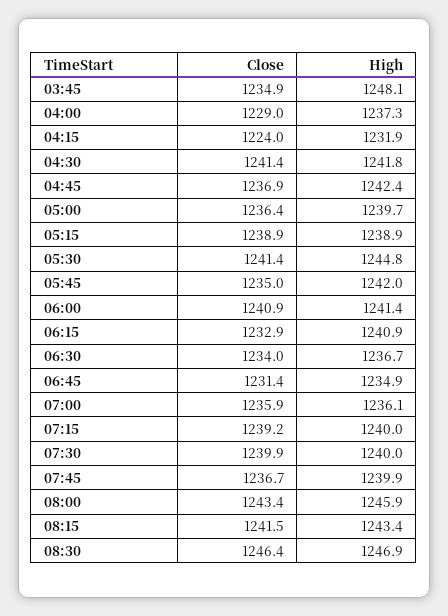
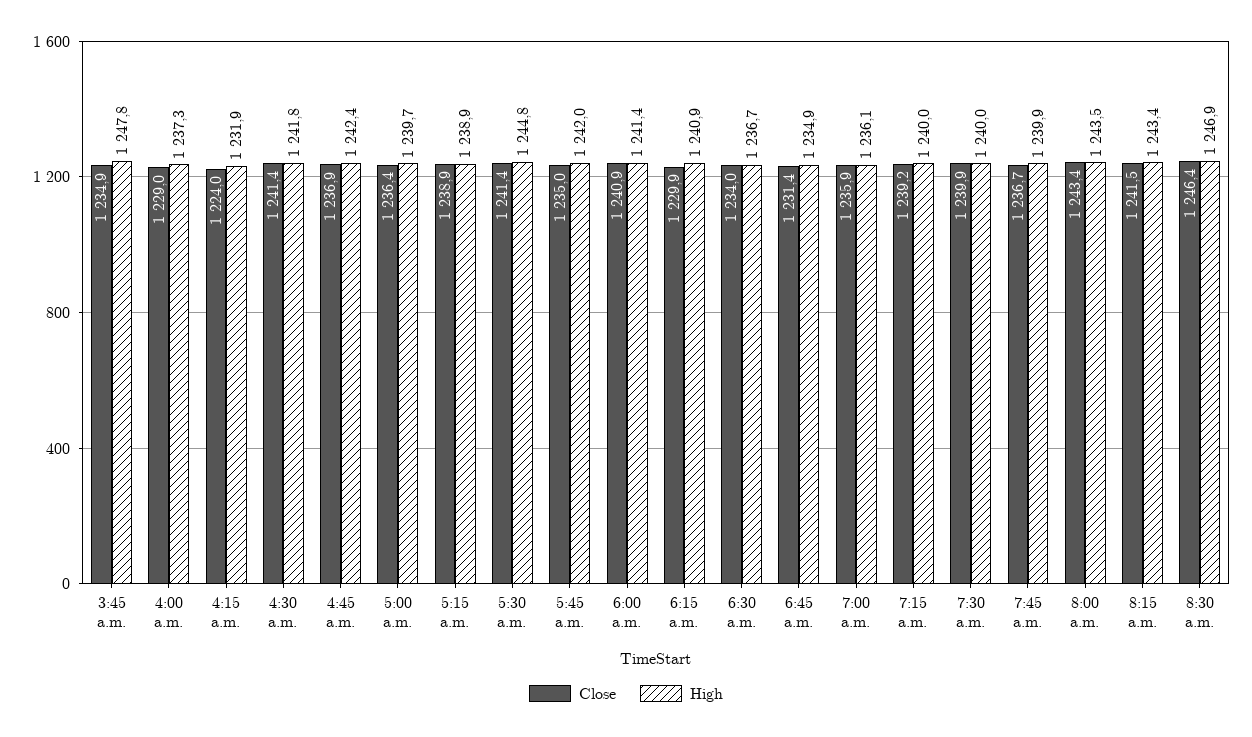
  {
    "Close": {
      "03:45": 1234.9,
      "04:00": 1229,
      "04:15": 1224,
      "04:30": 1241.4,
      "04:45": 1236.9,
      "05:00": 1236.4,
      "05:15": 1238.9,
      "05:30": 1241.4,
      "05:45": 1235,
      "06:00": 1240.9,
-     "06:15": 1232.9,
+     "06:15": 1229.9,
      "06:30": 1234,
      "06:45": 1231.4,
      "07:00": 1235.9,
      "07:15": 1239.2,
      "07:30": 1239.9,
      "07:45": 1236.7,
      "08:00": 1243.4,
      "08:15": 1241.5,
      "08:30": 1246.4
    },
    "High": {
-     "03:45": 1248.1,
+     "03:45": 1247.8,
      "04:00": 1237.3,
      "04:15": 1231.9,
      "04:30": 1241.8,
      "04:45": 1242.4,
      "05:00": 1239.7,
      "05:15": 1238.9,
      "05:30": 1244.8,
      "05:45": 1242,
      "06:00": 1241.4,
      "06:15": 1240.9,
      "06:30": 1236.7,
      "06:45": 1234.9,
      "07:00": 1236.1,
      "07:15": 1240,
      "07:30": 1240,
      "07:45": 1239.9,
-     "08:00": 1245.9,
+     "08:00": 1243.5,
      "08:15": 1243.4,
      "08:30": 1246.9
    }
  }

